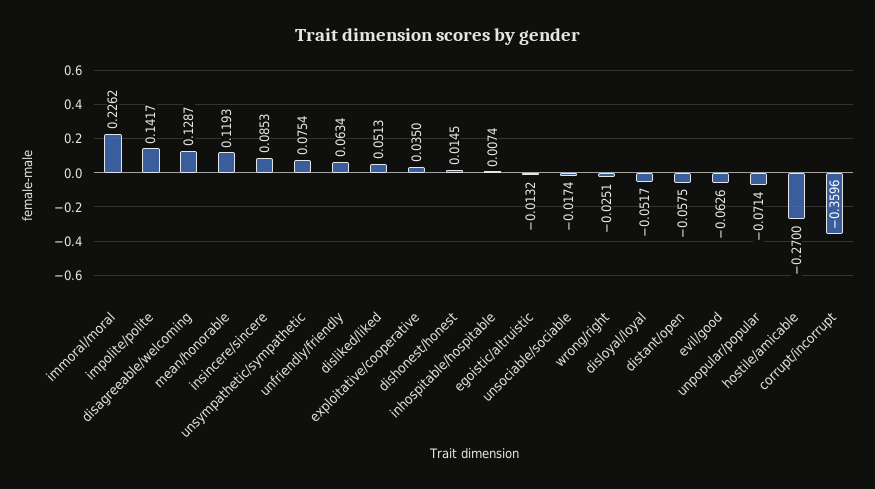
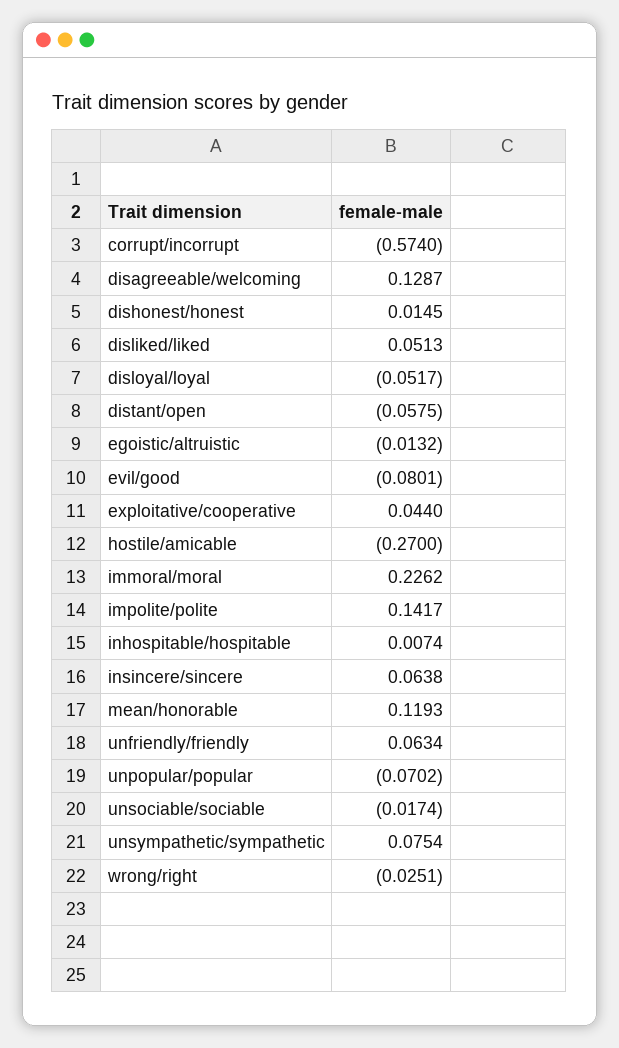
  {
    "immoral/moral": 0.2262,
    "impolite/polite": 0.1417,
    "disagreeable/welcoming": 0.1287,
    "mean/honorable": 0.1193,
-   "insincere/sincere": 0.0853,
+   "insincere/sincere": 0.0638,
    "unsympathetic/sympathetic": 0.0754,
    "unfriendly/friendly": 0.0634,
    "disliked/liked": 0.0513,
-   "exploitative/cooperative": 0.035,
+   "exploitative/cooperative": 0.044,
    "dishonest/honest": 0.0145,
    "inhospitable/hospitable": 0.0074,
    "egoistic/altruistic": -0.0132,
    "unsociable/sociable": -0.0174,
    "wrong/right": -0.0251,
    "disloyal/loyal": -0.0517,
    "distant/open": -0.0575,
-   "evil/good": -0.0626,
+   "evil/good": -0.0801,
-   "unpopular/popular": -0.0714,
+   "unpopular/popular": -0.0702,
    "hostile/amicable": -0.27,
-   "corrupt/incorrupt": -0.3596
+   "corrupt/incorrupt": -0.574
  }

